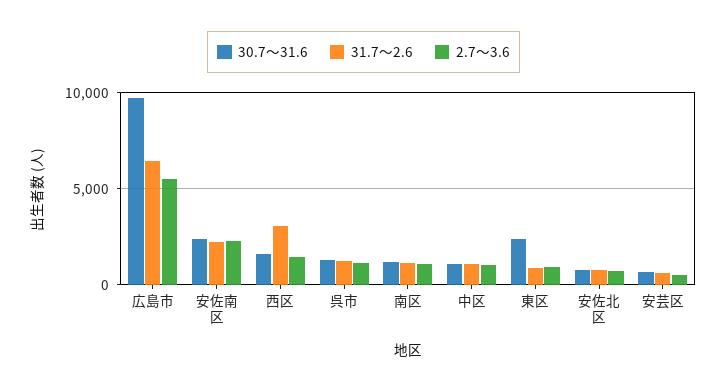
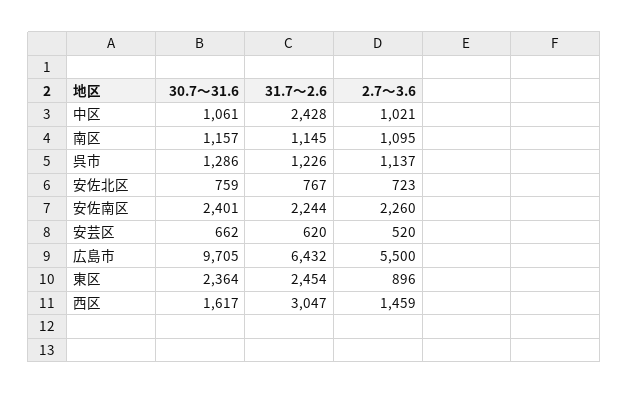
  {
    "30.7～31.6": {
      "広島市": 9705,
      "安佐南区": 2401,
      "西区": 1617,
      "呉市": 1286,
      "南区": 1157,
      "中区": 1061,
      "東区": 2364,
      "安佐北区": 759,
      "安芸区": 662
    },
    "31.7～2.6": {
      "広島市": 6432,
      "安佐南区": 2244,
      "西区": 3047,
      "呉市": 1226,
      "南区": 1145,
-     "中区": 1000,
+     "中区": 2428,
-     "東区": 1000,
+     "東区": 2454,
      "安佐北区": 767,
      "安芸区": 620
    },
    "2.7～3.6": {
      "広島市": 5500,
      "安佐南区": 2260,
      "西区": 1459,
      "呉市": 1137,
      "南区": 1095,
      "中区": 1021,
      "東区": 896,
      "安佐北区": 723,
      "安芸区": 520
    }
  }

